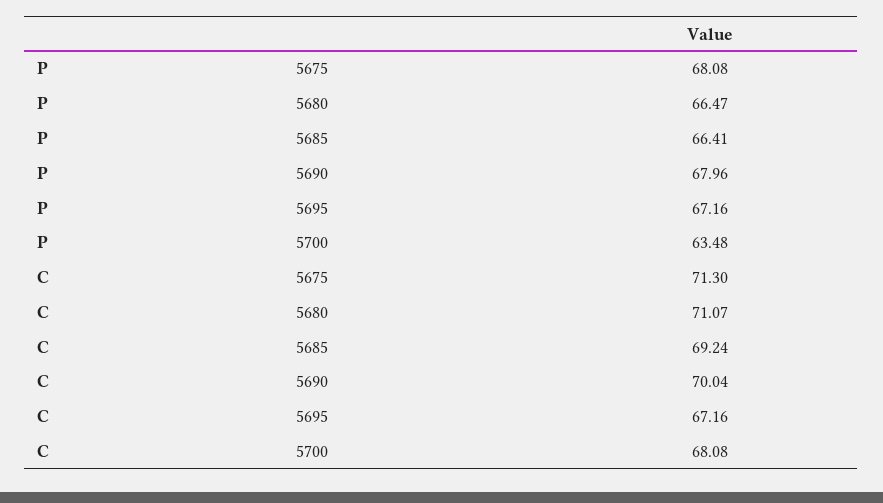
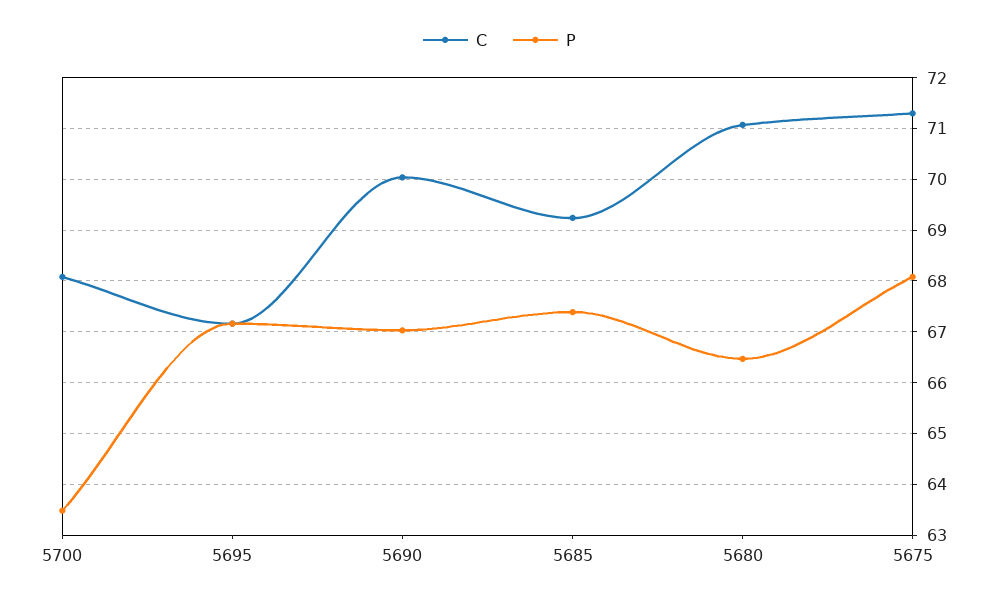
  {
    "P": {
      "5675": 68.08,
      "5680": 66.47,
-     "5685": 66.41,
+     "5685": 67.4,
-     "5690": 67.96,
+     "5690": 67,
      "5695": 67.16,
      "5700": 63.48
    },
    "C": {
      "5675": 71.3,
      "5680": 71.07,
      "5685": 69.24,
      "5690": 70.04,
      "5695": 67.16,
      "5700": 68.08
    }
  }

